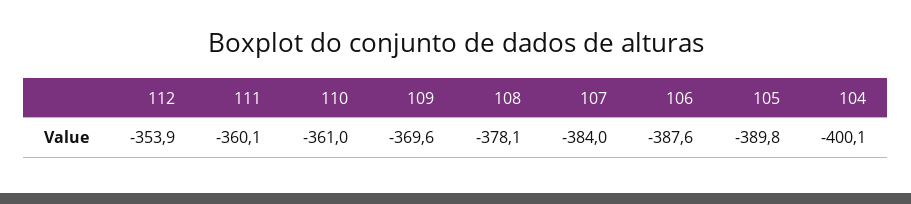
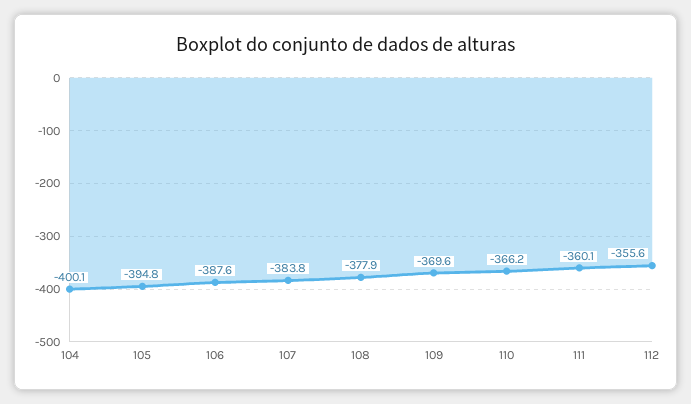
  {
-   "112": -353.9,
+   "112": -355.6,
    "111": -360.1,
-   "110": -361,
+   "110": -366.2,
    "109": -369.6,
-   "108": -378.1,
+   "108": -377.9,
-   "107": -384,
+   "107": -383.8,
    "106": -387.6,
-   "105": -389.8,
+   "105": -394.8,
    "104": -400.1
  }

